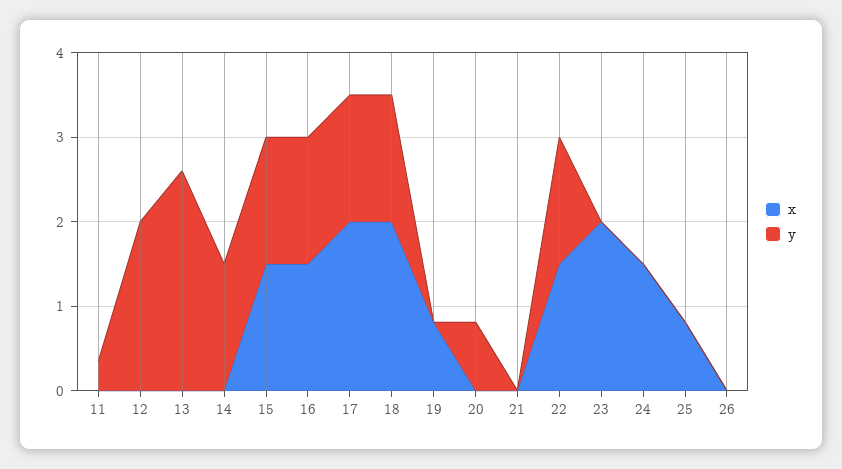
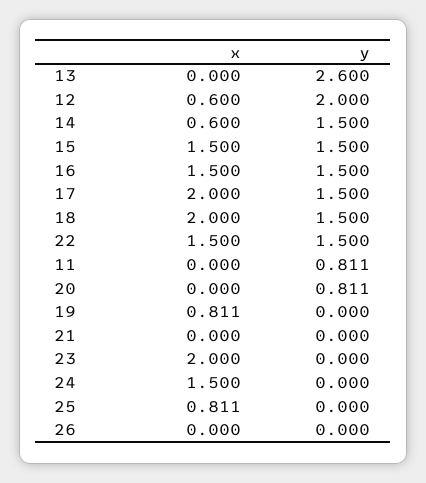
  {
    "x": {
      "11": 0,
-     "12": 0,
+     "12": 0.6,
      "13": 0,
-     "14": 0,
+     "14": 0.6,
      "15": 1.5,
      "16": 1.5,
      "17": 2,
      "18": 2,
      "19": 0.811,
      "20": 0,
      "21": 0,
      "22": 1.5,
      "23": 2,
      "24": 1.5,
      "25": 0.811,
      "26": 0
    },
    "y": {
-     "11": 0.4,
+     "11": 0.811,
      "12": 2,
      "13": 2.6,
      "14": 1.5,
      "15": 1.5,
      "16": 1.5,
      "17": 1.5,
      "18": 1.5,
      "19": 0,
      "20": 0.811,
      "21": 0,
      "22": 1.5,
      "23": 0,
      "24": 0,
      "25": 0,
      "26": 0
    }
  }

